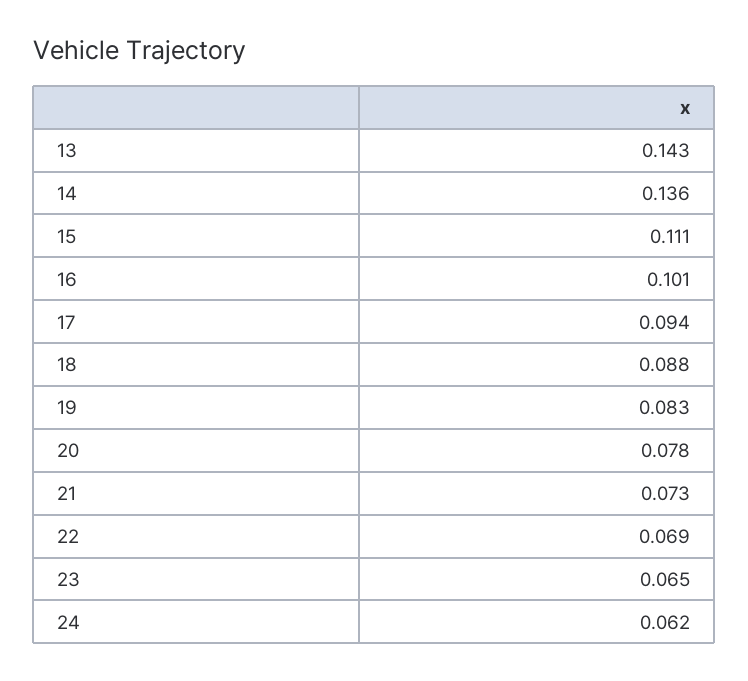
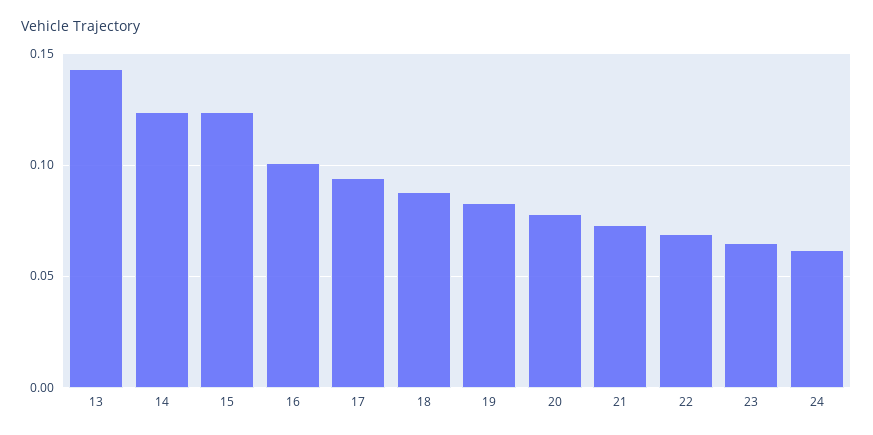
  {
    "13": 0.143,
-   "14": 0.136,
+   "14": 0.125,
-   "15": 0.111,
+   "15": 0.125,
    "16": 0.101,
    "17": 0.094,
    "18": 0.088,
    "19": 0.083,
    "20": 0.078,
    "21": 0.073,
    "22": 0.069,
    "23": 0.065,
    "24": 0.062
  }

